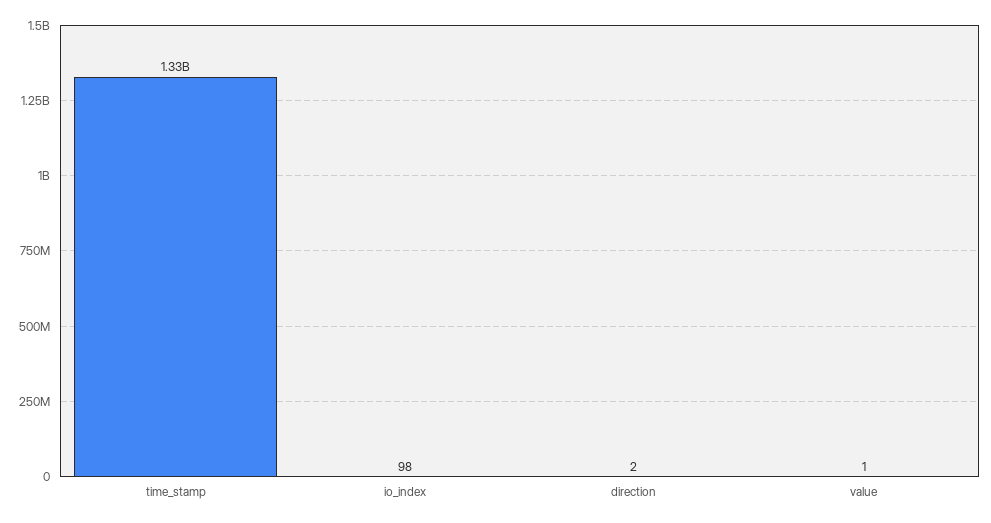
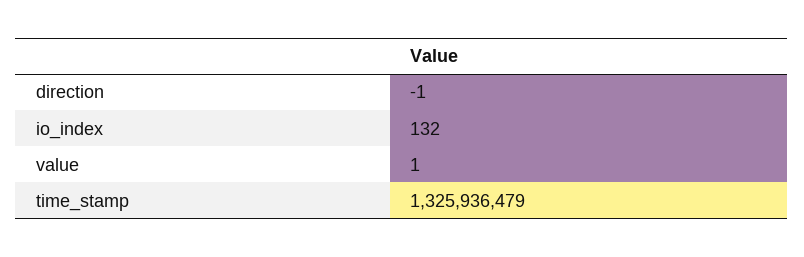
  {
    "time_stamp": 1325936479,
-   "io_index": 98,
+   "io_index": 132,
-   "direction": 2,
+   "direction": -1,
    "value": 1
  }

